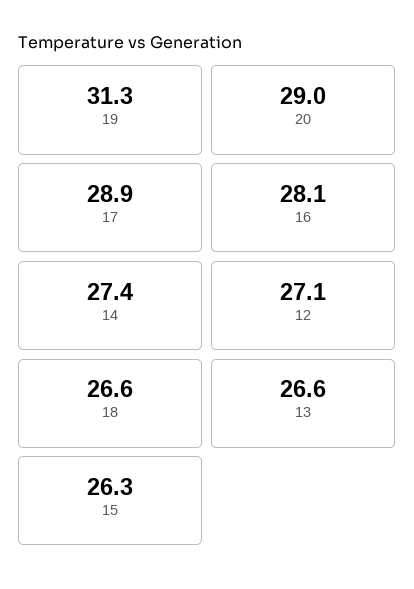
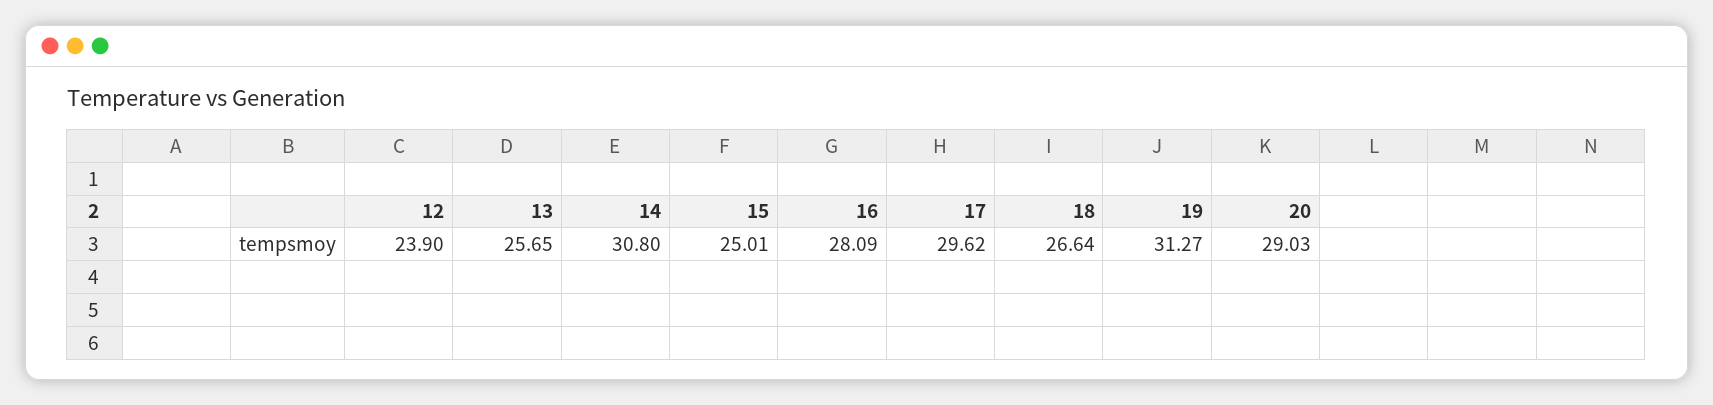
  {
    "19": 31.27,
    "20": 29.03,
-   "17": 28.9,
+   "17": 29.62,
    "16": 28.09,
-   "14": 27.4,
+   "14": 30.8,
-   "12": 27.1,
+   "12": 23.9,
    "18": 26.64,
-   "13": 26.6,
+   "13": 25.65,
-   "15": 26.3
+   "15": 25.01
  }

